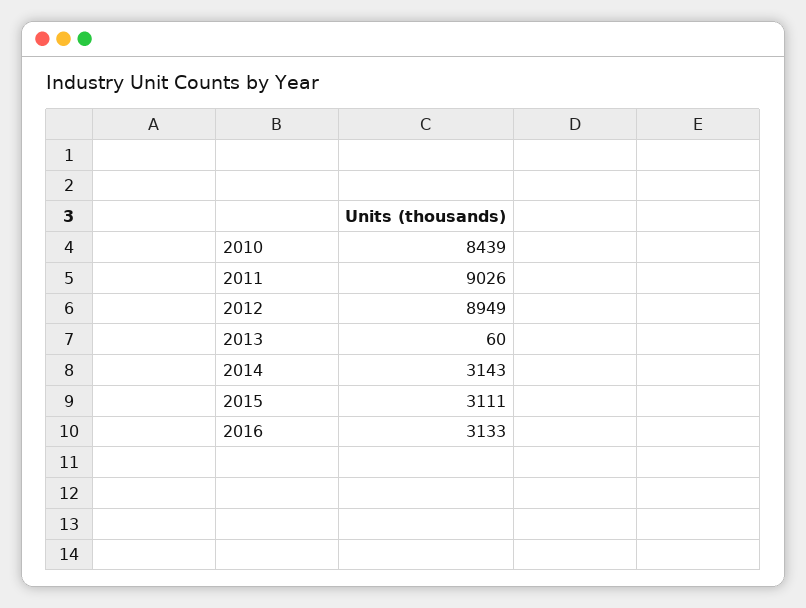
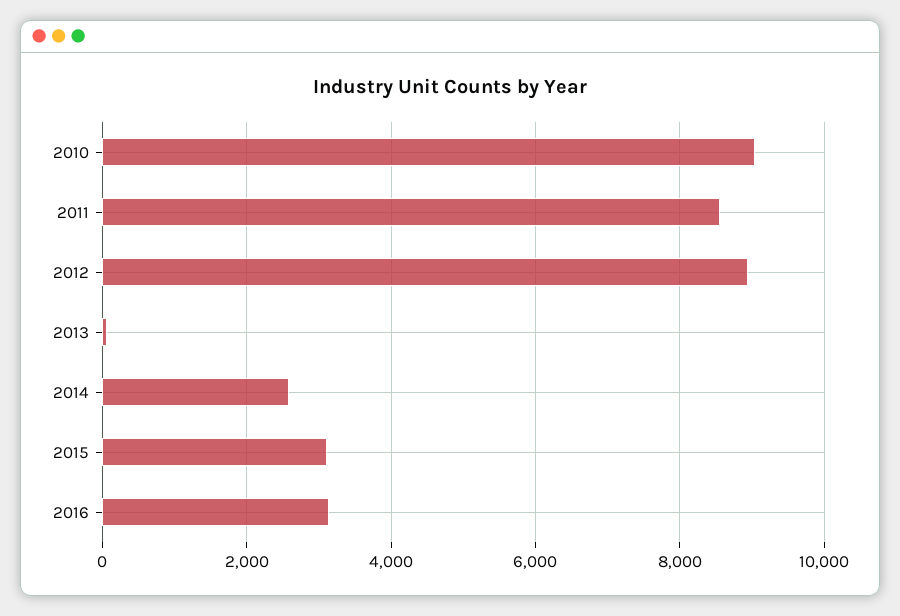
  {
-   "2010": 8439,
+   "2010": 9000,
-   "2011": 9026,
+   "2011": 8600,
    "2012": 8949,
    "2013": 60,
-   "2014": 3143,
+   "2014": 2600,
    "2015": 3111,
    "2016": 3133
  }

